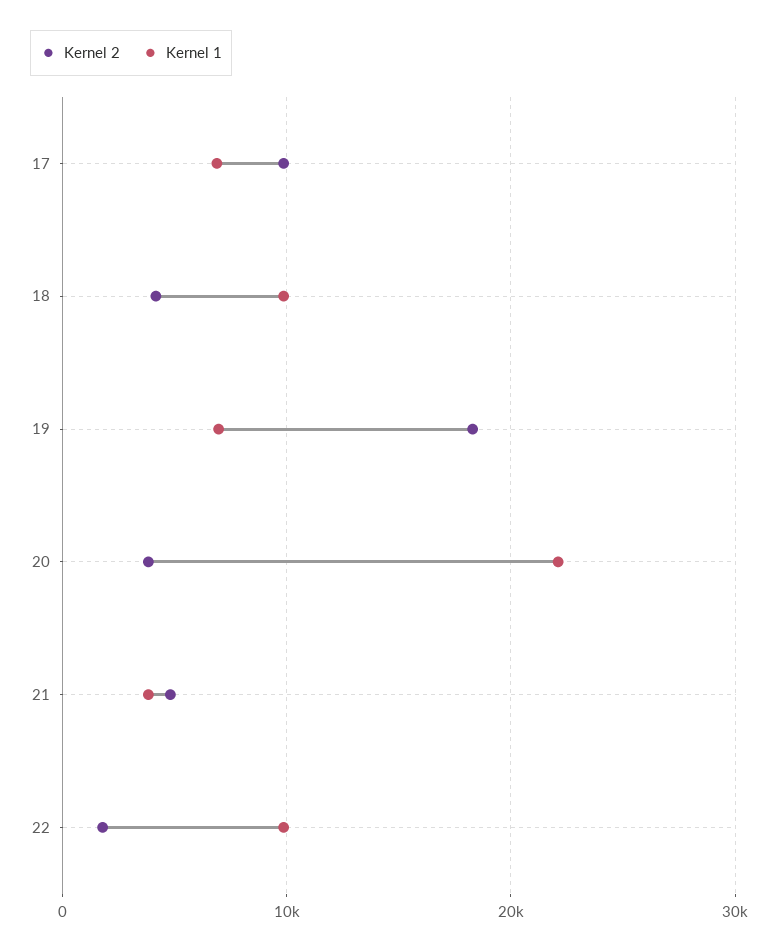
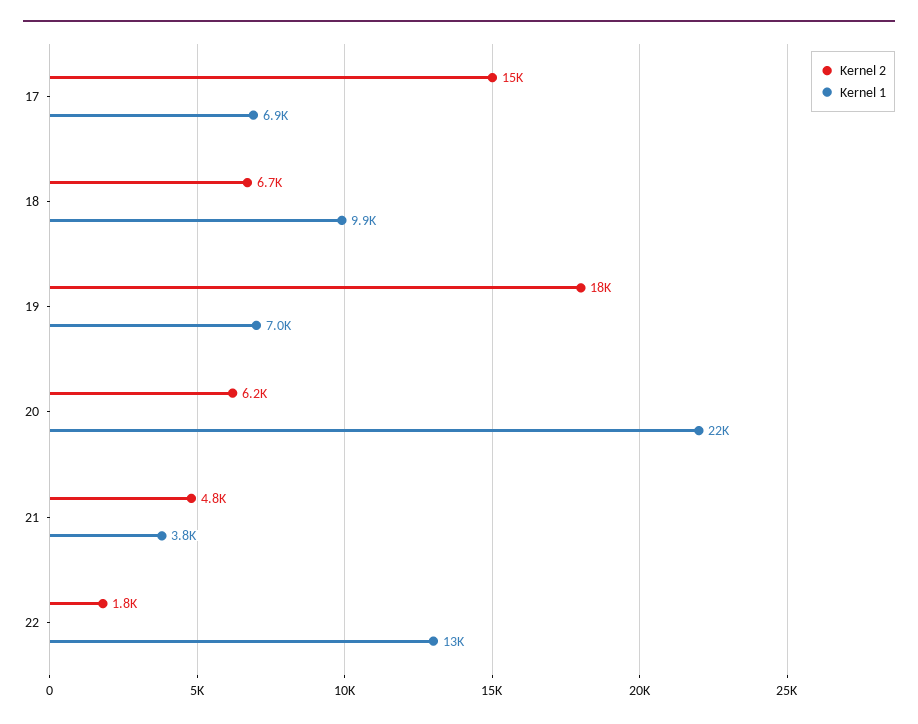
  {
    "Kernel 2": {
-     "17": 10000,
+     "17": 15000,
-     "18": 4000,
+     "18": 6700,
      "19": 18000,
-     "20": 4000,
+     "20": 6200,
      "21": 4800,
      "22": 1800
    },
    "Kernel 1": {
      "17": 6900,
      "18": 9900,
      "19": 7000,
      "20": 22000,
      "21": 3800,
-     "22": 10000
+     "22": 13000
    }
  }

